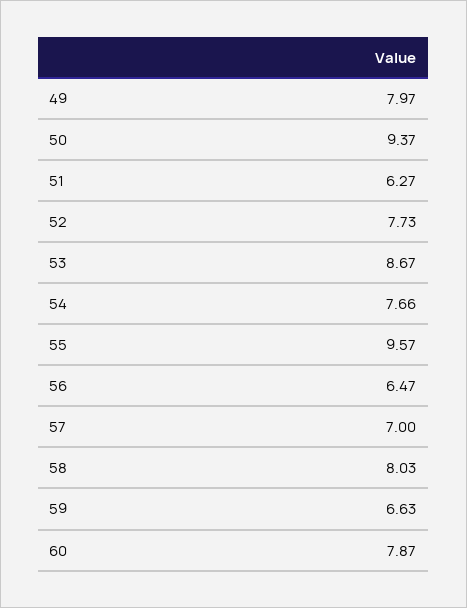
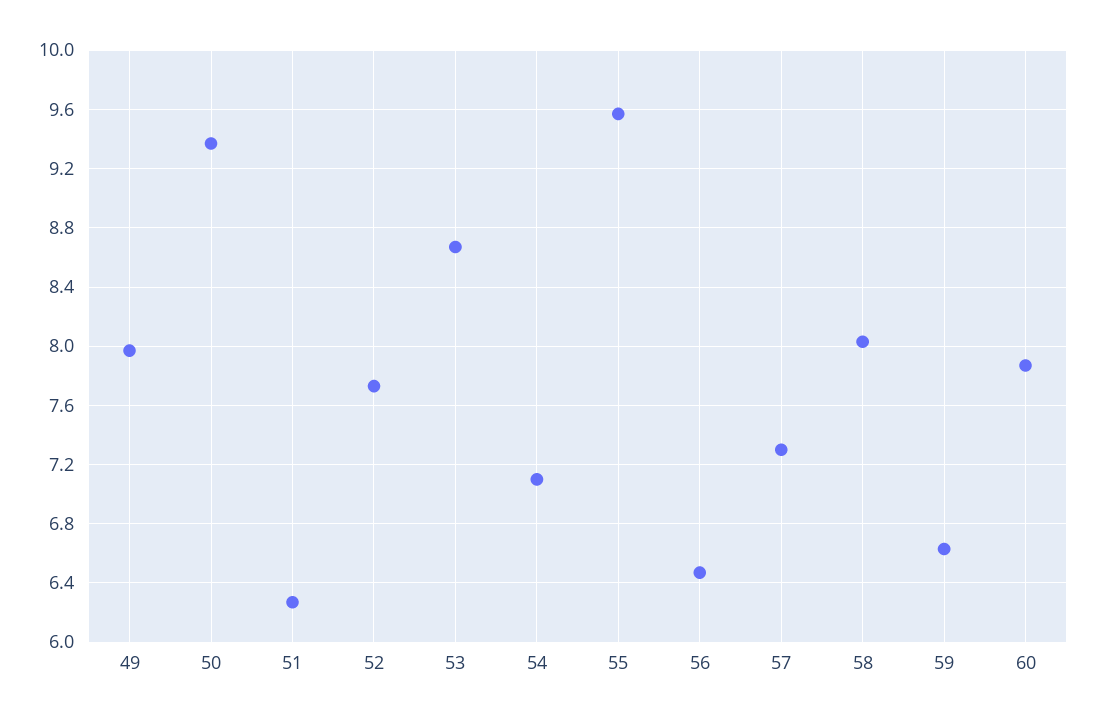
  {
    "49": 7.97,
    "50": 9.37,
    "51": 6.27,
    "52": 7.73,
    "53": 8.67,
-   "54": 7.66,
+   "54": 7.1,
    "55": 9.57,
    "56": 6.47,
-   "57": 7,
+   "57": 7.3,
    "58": 8.03,
    "59": 6.63,
    "60": 7.87
  }

